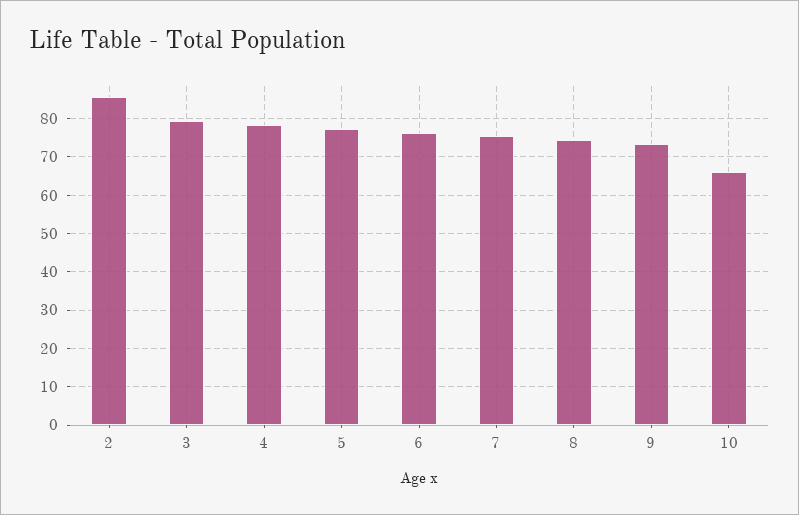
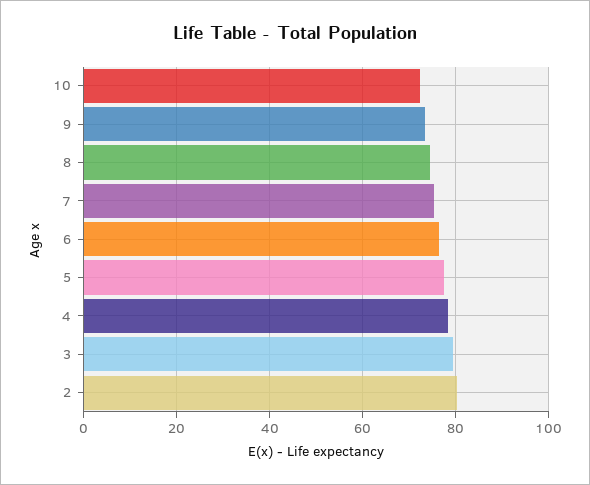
  {
-   "2": 86,
+   "2": 80,
    "3": 80,
    "4": 78,
    "5": 78,
    "6": 76,
    "7": 76,
    "8": 74,
    "9": 74,
-   "10": 66
+   "10": 72
  }

